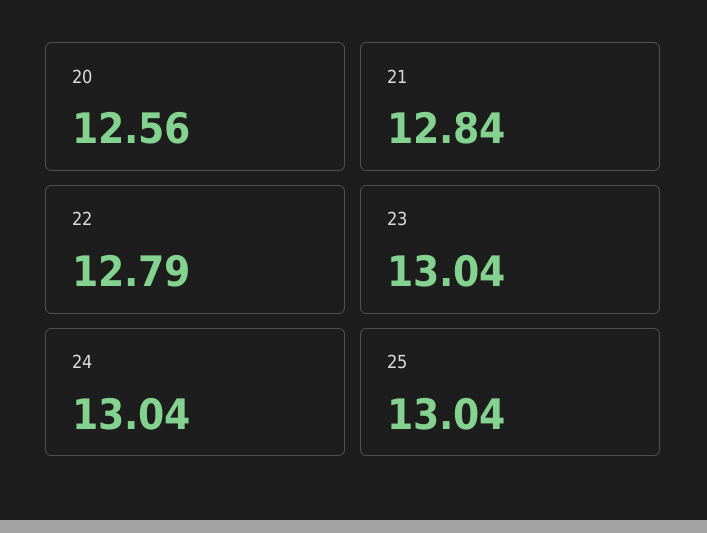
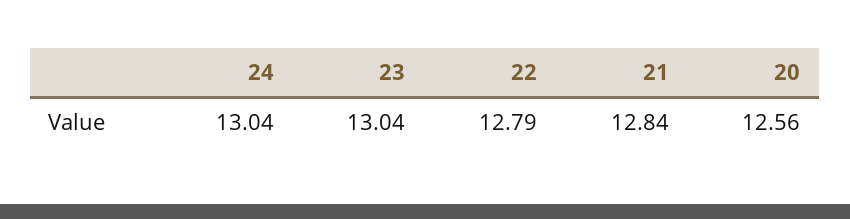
  {
    "20": 12.56,
    "21": 12.84,
    "22": 12.79,
    "23": 13.04,
-   "24": 13.04,
+   "24": 13.04
-   "25": 13.04
  }

